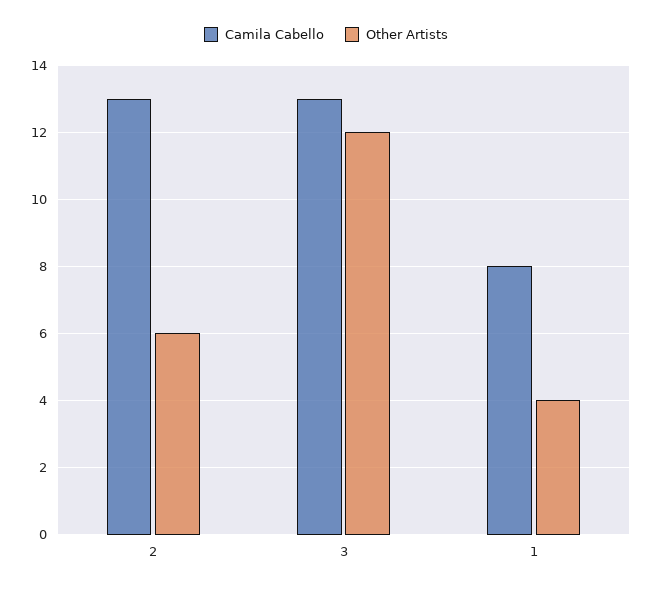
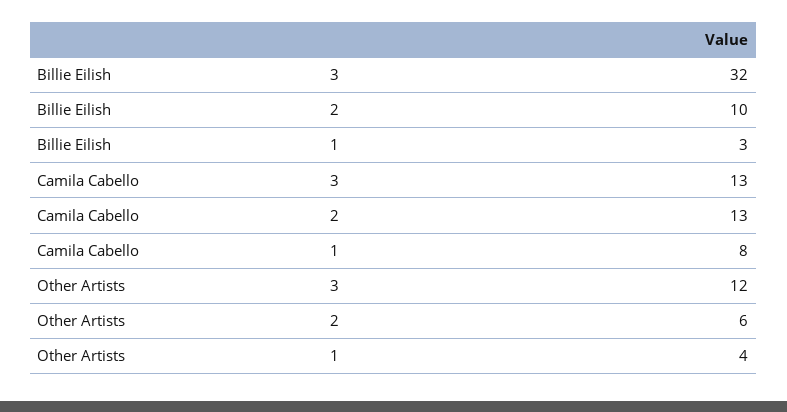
  {
    "Camila Cabello": {
      "2": 13,
      "3": 13,
      "1": 8
    },
    "Other Artists": {
      "2": 6,
      "3": 12,
      "1": 4
-   }
+   },
+   "Billie Eilish": {
+     "3": 32,
+     "2": 10,
+     "1": 3
+   }
  }

